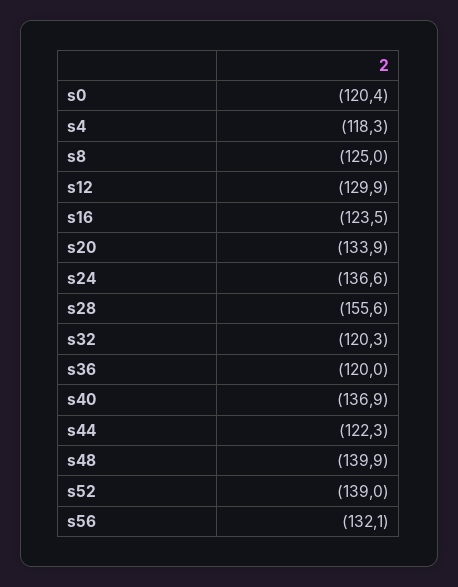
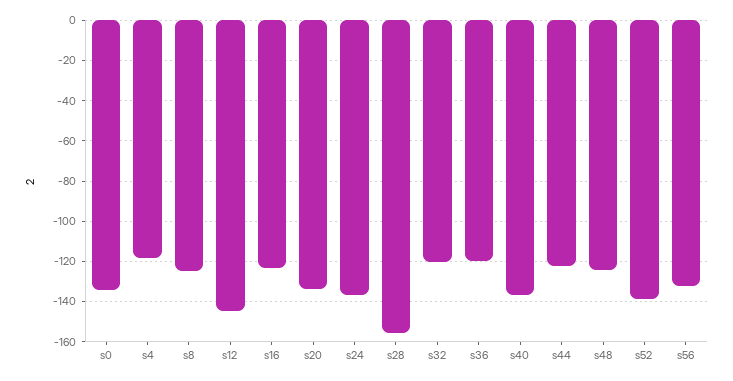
  {
-   "s0": -120.4,
+   "s0": -135,
    "s4": -118.3,
    "s8": -125,
-   "s12": -129.9,
+   "s12": -145,
    "s16": -123.5,
    "s20": -133.9,
    "s24": -136.6,
    "s28": -155.6,
    "s32": -120.3,
    "s36": -120,
    "s40": -136.9,
    "s44": -122.3,
-   "s48": -139.9,
+   "s48": -125,
    "s52": -139,
    "s56": -132.1
  }

